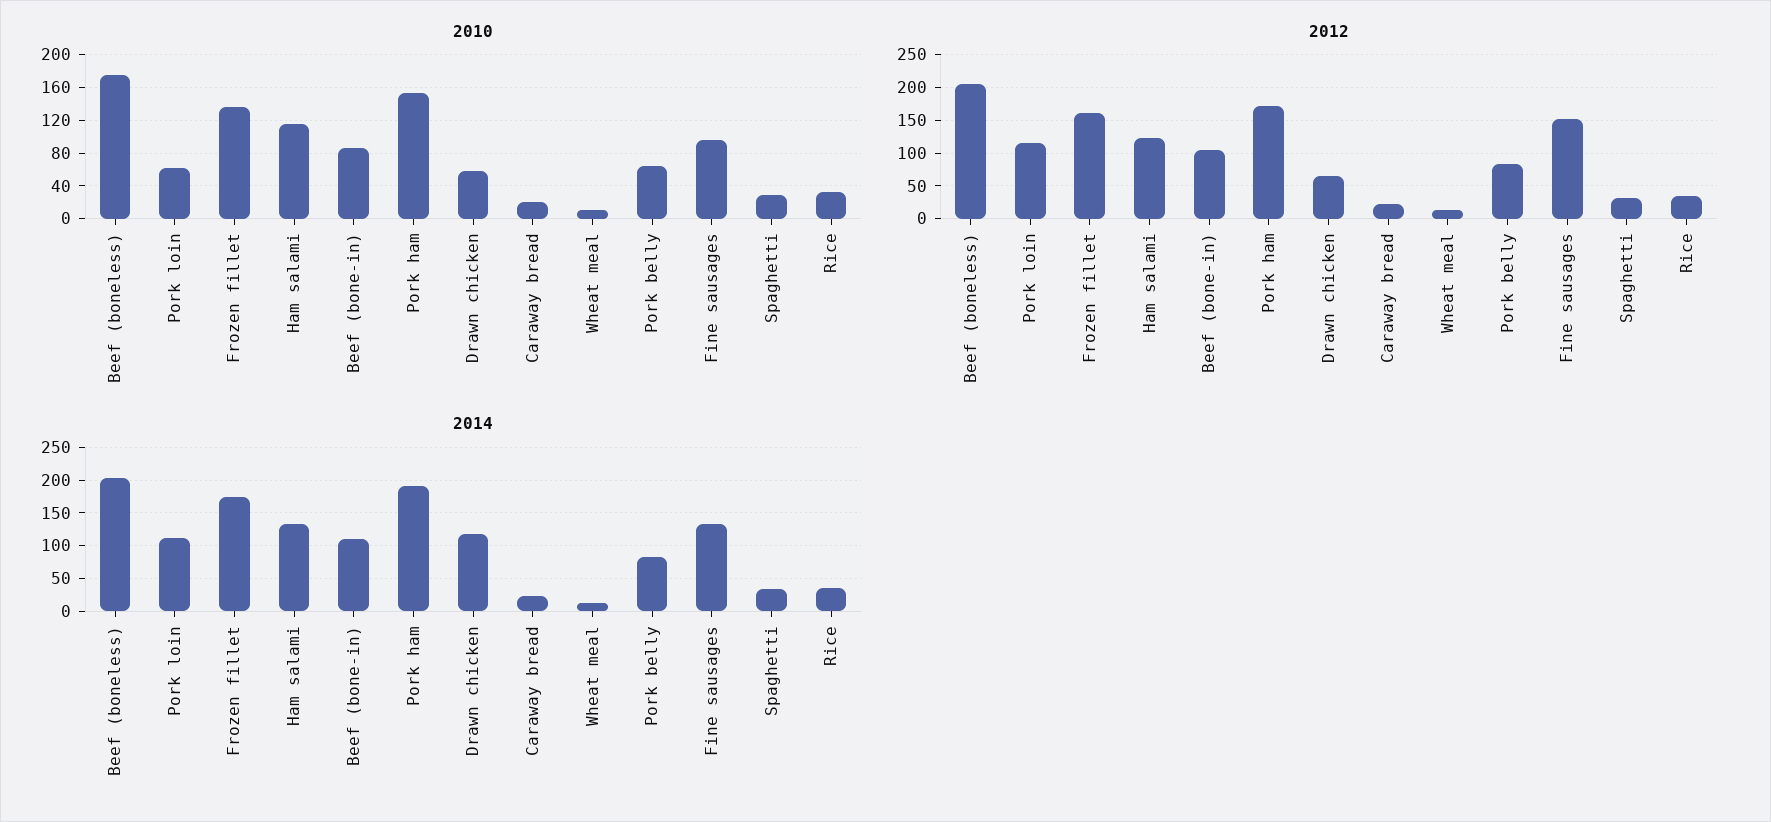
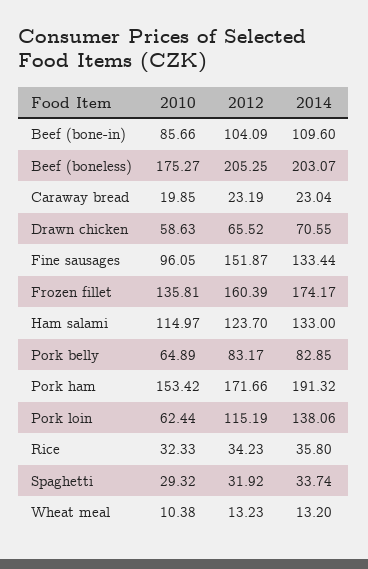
  {
    "2010": {
      "Beef (boneless)": 175.27,
      "Pork loin": 62.44,
      "Frozen fillet": 135.81,
      "Ham salami": 114.97,
      "Beef (bone-in)": 85.66,
      "Pork ham": 153.42,
      "Drawn chicken": 58.63,
      "Caraway bread": 19.85,
      "Wheat meal": 10.38,
      "Pork belly": 64.89,
      "Fine sausages": 96.05,
      "Spaghetti": 29.32,
      "Rice": 32.33
    },
    "2012": {
      "Beef (boneless)": 205.25,
      "Pork loin": 115.19,
      "Frozen fillet": 160.39,
      "Ham salami": 123.7,
      "Beef (bone-in)": 104.09,
      "Pork ham": 171.66,
      "Drawn chicken": 65.52,
      "Caraway bread": 23.19,
      "Wheat meal": 13.23,
      "Pork belly": 83.17,
      "Fine sausages": 151.87,
      "Spaghetti": 31.92,
      "Rice": 34.23
    },
    "2014": {
      "Beef (boneless)": 203.07,
-     "Pork loin": 110,
+     "Pork loin": 138.06,
      "Frozen fillet": 174.17,
      "Ham salami": 133,
      "Beef (bone-in)": 109.6,
      "Pork ham": 191.32,
-     "Drawn chicken": 120,
+     "Drawn chicken": 70.55,
      "Caraway bread": 23.04,
      "Wheat meal": 13.2,
      "Pork belly": 82.85,
      "Fine sausages": 133.44,
      "Spaghetti": 33.74,
      "Rice": 35.8
    }
  }

